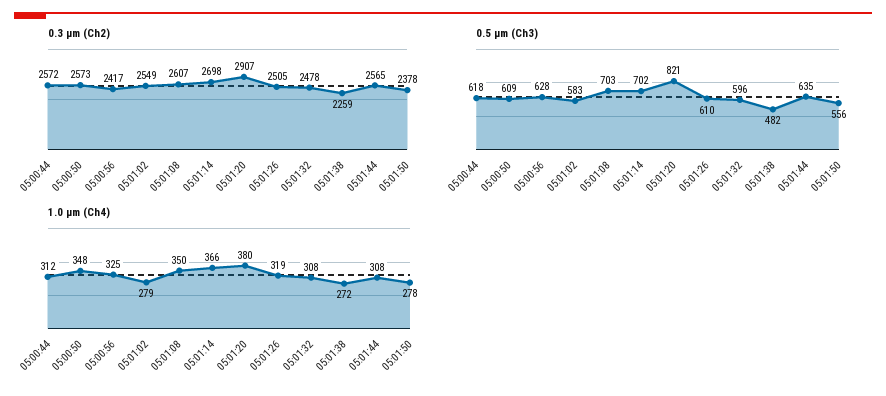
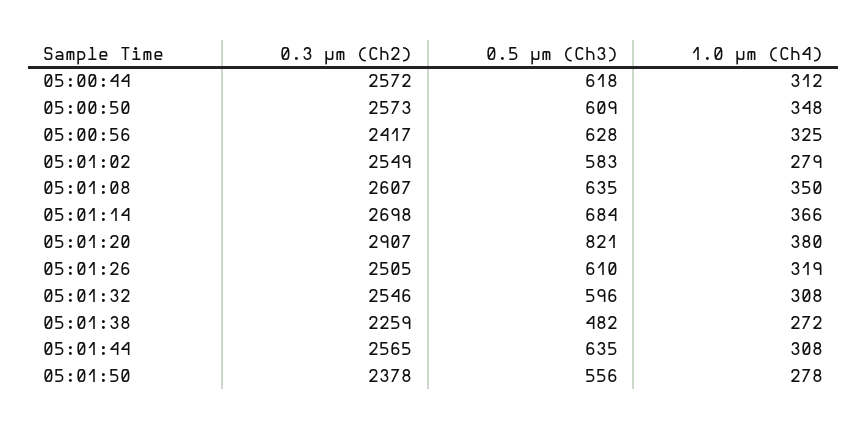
  {
    "0.3 µm (Ch2)": {
      "05:00:44": 2572,
      "05:00:50": 2573,
      "05:00:56": 2417,
      "05:01:02": 2549,
      "05:01:08": 2607,
      "05:01:14": 2698,
      "05:01:20": 2907,
      "05:01:26": 2505,
-     "05:01:32": 2478,
+     "05:01:32": 2546,
      "05:01:38": 2259,
      "05:01:44": 2565,
      "05:01:50": 2378
    },
    "0.5 µm (Ch3)": {
      "05:00:44": 618,
      "05:00:50": 609,
      "05:00:56": 628,
      "05:01:02": 583,
-     "05:01:08": 703,
+     "05:01:08": 635,
-     "05:01:14": 702,
+     "05:01:14": 684,
      "05:01:20": 821,
      "05:01:26": 610,
      "05:01:32": 596,
      "05:01:38": 482,
      "05:01:44": 635,
      "05:01:50": 556
    },
    "1.0 µm (Ch4)": {
      "05:00:44": 312,
      "05:00:50": 348,
      "05:00:56": 325,
      "05:01:02": 279,
      "05:01:08": 350,
      "05:01:14": 366,
      "05:01:20": 380,
      "05:01:26": 319,
      "05:01:32": 308,
      "05:01:38": 272,
      "05:01:44": 308,
      "05:01:50": 278
    }
  }

